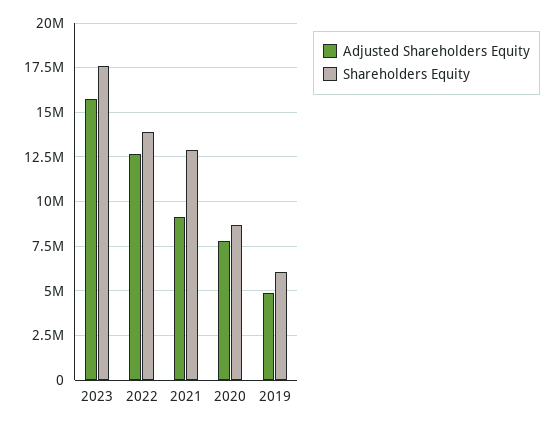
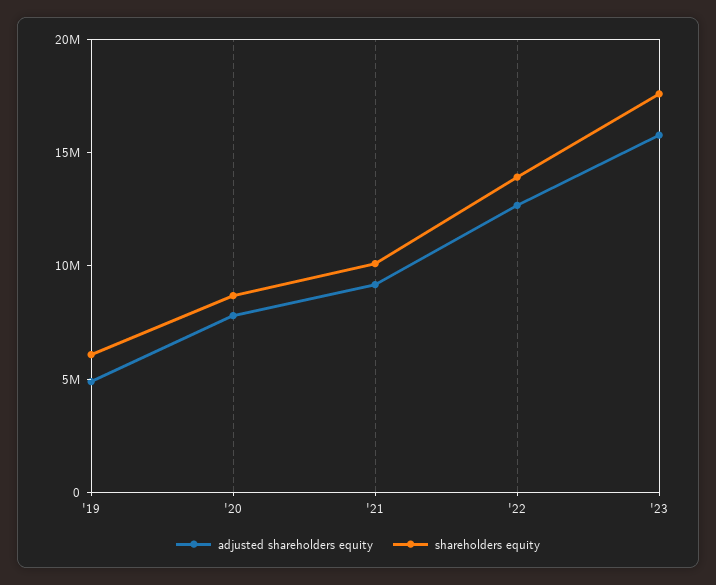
  {
    "Adjusted Shareholders Equity": {
      "2023": 16000000,
      "2022": 12500000,
      "2021": 9000000,
      "2020": 8000000,
      "2019": 5000000
    },
    "Shareholders Equity": {
      "2023": 17500000,
      "2022": 14000000,
-     "2021": 13000000,
+     "2021": 10000000,
      "2020": 8500000,
      "2019": 6000000
    }
  }

